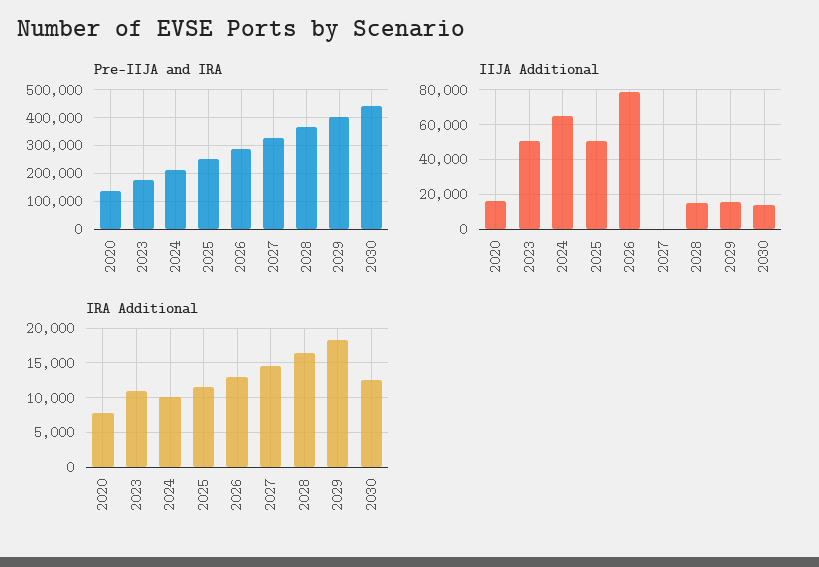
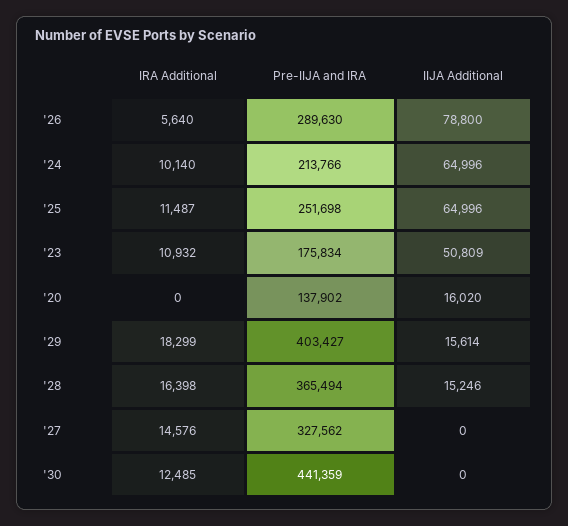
  {
    "Pre-IIJA and IRA": {
      "2020": 137902,
      "2023": 175834,
      "2024": 213766,
      "2025": 251698,
      "2026": 289630,
      "2027": 327562,
      "2028": 365494,
      "2029": 403427,
      "2030": 441359
    },
    "IIJA Additional": {
      "2020": 16020,
      "2023": 50809,
      "2024": 64996,
-     "2025": 50000,
+     "2025": 64996,
      "2026": 78800,
      "2027": 0,
      "2028": 15246,
      "2029": 15614,
-     "2030": 15000
+     "2030": 0
    },
    "IRA Additional": {
-     "2020": 8000,
+     "2020": 0,
      "2023": 10932,
      "2024": 10140,
      "2025": 11487,
-     "2026": 13000,
+     "2026": 5640,
      "2027": 14576,
      "2028": 16398,
      "2029": 18299,
      "2030": 12485
    }
  }

